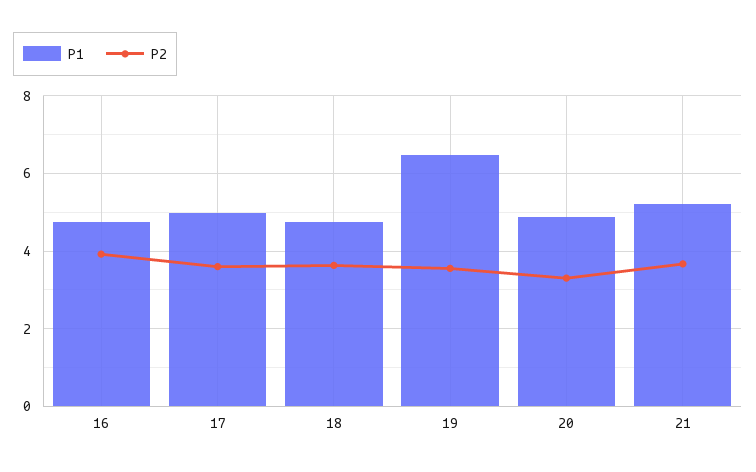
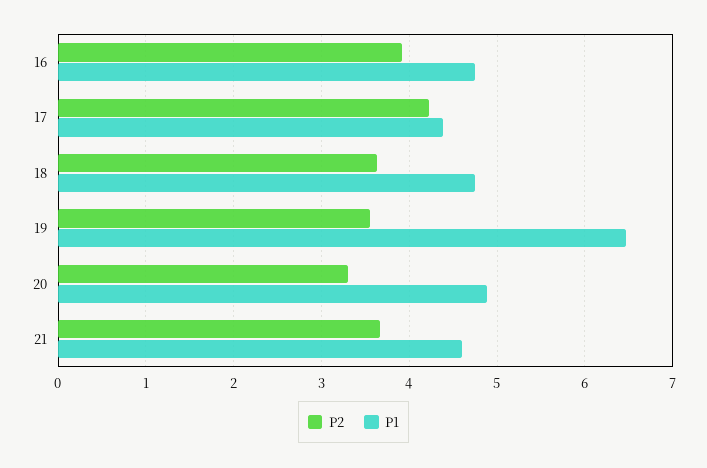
  {
    "P1": {
      "16": 4.8,
-     "17": 5,
+     "17": 4.4,
      "18": 4.8,
      "19": 6.5,
      "20": 4.9,
-     "21": 5.2
+     "21": 4.6
    },
    "P2": {
      "16": 3.9,
-     "17": 3.6,
+     "17": 4.2,
      "18": 3.6,
      "19": 3.6,
      "20": 3.3,
      "21": 3.7
    }
  }

